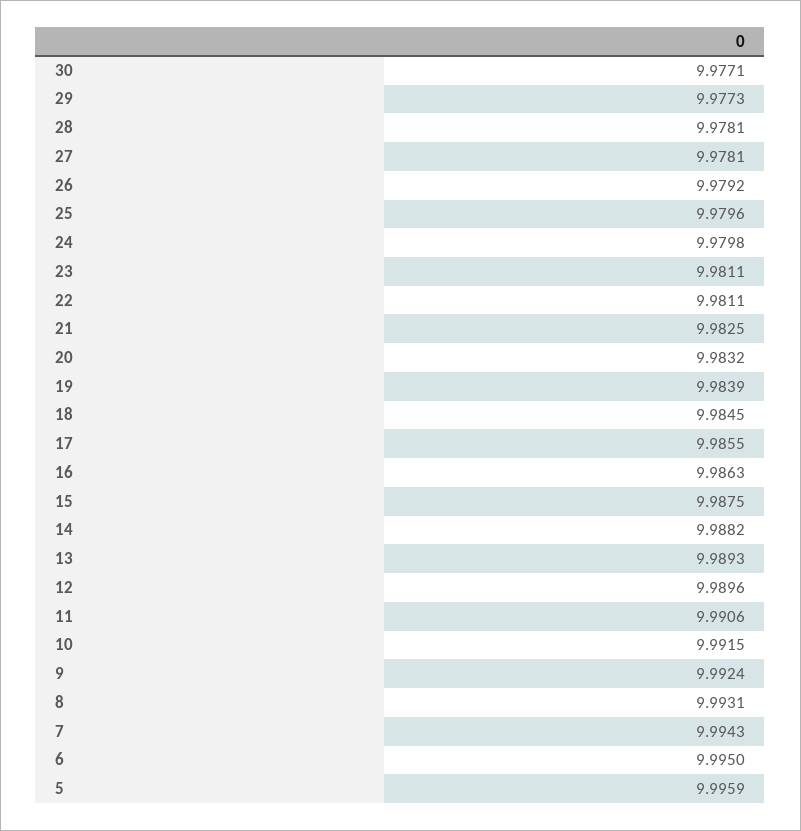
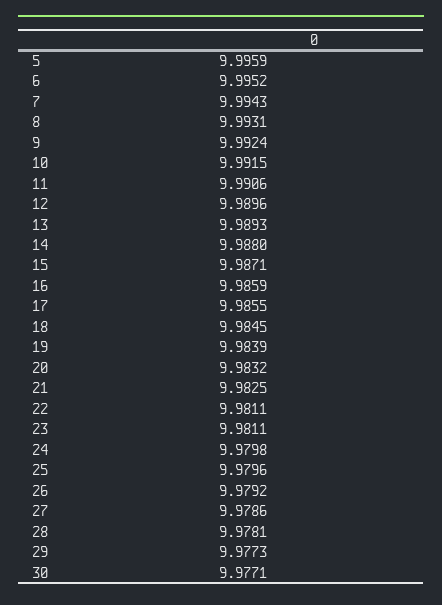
  {
    "30": 9.9771,
    "29": 9.9773,
    "28": 9.9781,
-   "27": 9.9781,
+   "27": 9.9786,
    "26": 9.9792,
    "25": 9.9796,
    "24": 9.9798,
    "23": 9.9811,
    "22": 9.9811,
    "21": 9.9825,
    "20": 9.9832,
    "19": 9.9839,
    "18": 9.9845,
    "17": 9.9855,
-   "16": 9.9863,
+   "16": 9.9859,
-   "15": 9.9875,
+   "15": 9.9871,
-   "14": 9.9882,
+   "14": 9.988,
    "13": 9.9893,
    "12": 9.9896,
    "11": 9.9906,
    "10": 9.9915,
    "9": 9.9924,
    "8": 9.9931,
    "7": 9.9943,
-   "6": 9.995,
+   "6": 9.9952,
    "5": 9.9959
  }

